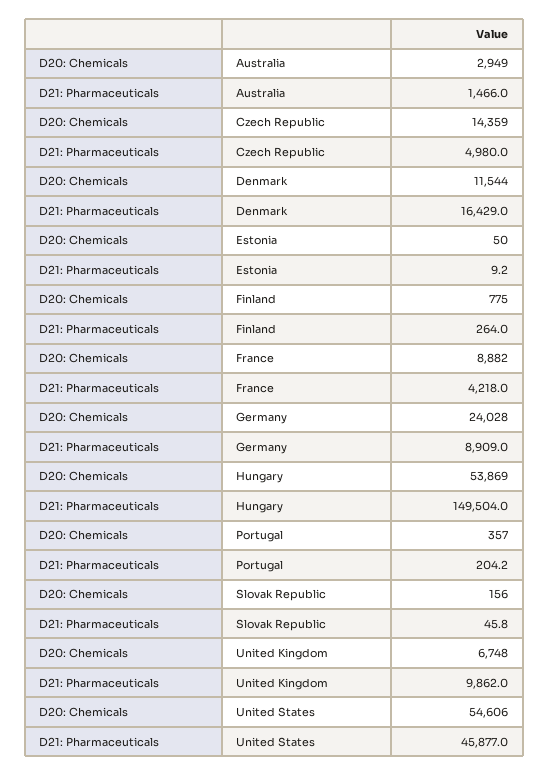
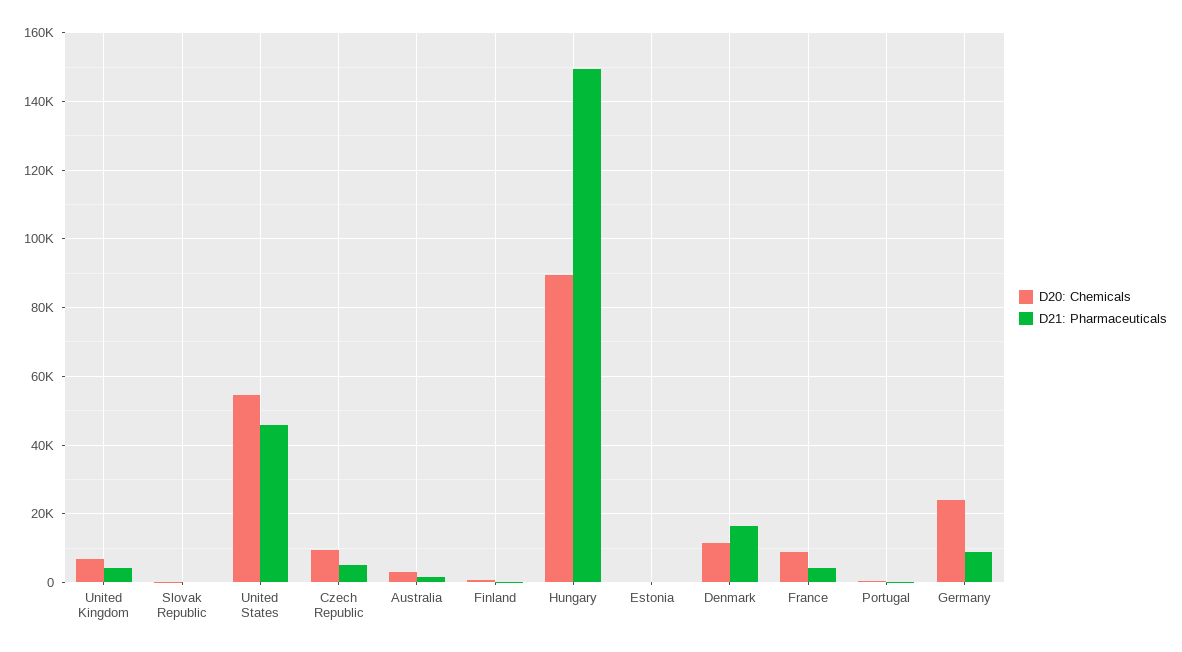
  {
    "D20: Chemicals": {
      "Australia": 2949,
-     "Czech Republic": 14359,
+     "Czech Republic": 10000,
      "Denmark": 11544,
      "Estonia": 50,
      "Finland": 775,
      "France": 8882,
      "Germany": 24028,
-     "Hungary": 53869,
+     "Hungary": 90000,
      "Portugal": 357,
      "Slovak Republic": 156,
      "United Kingdom": 6748,
      "United States": 54606
    },
    "D21: Pharmaceuticals": {
      "Australia": 1466,
      "Czech Republic": 4980,
      "Denmark": 16429,
      "Estonia": 9.2,
      "Finland": 264,
      "France": 4218,
      "Germany": 8909,
      "Hungary": 149504,
      "Portugal": 204.2,
      "Slovak Republic": 45.8,
-     "United Kingdom": 9862,
+     "United Kingdom": 4000,
      "United States": 45877
    }
  }

